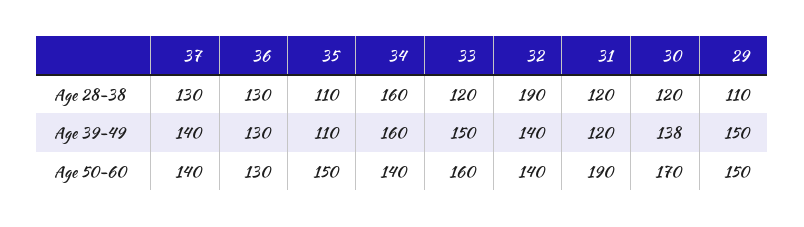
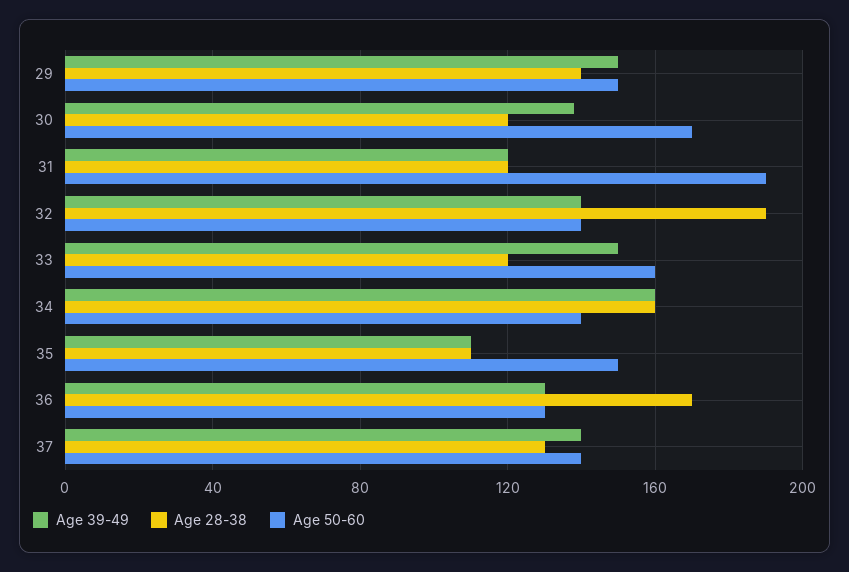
  {
    "Age 28-38": {
      "37": 130,
-     "36": 130,
+     "36": 170,
      "35": 110,
      "34": 160,
      "33": 120,
      "32": 190,
      "31": 120,
      "30": 120,
-     "29": 110
+     "29": 140
    },
    "Age 39-49": {
      "37": 140,
      "36": 130,
      "35": 110,
      "34": 160,
      "33": 150,
      "32": 140,
      "31": 120,
      "30": 138,
      "29": 150
    },
    "Age 50-60": {
      "37": 140,
      "36": 130,
      "35": 150,
      "34": 140,
      "33": 160,
      "32": 140,
      "31": 190,
      "30": 170,
      "29": 150
    }
  }

